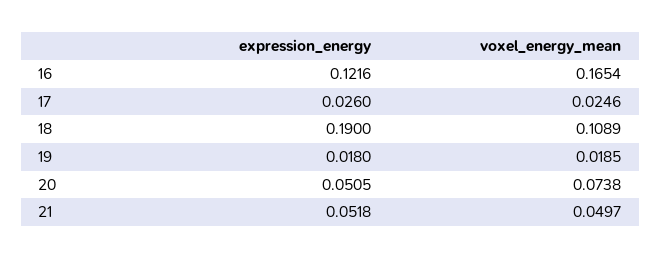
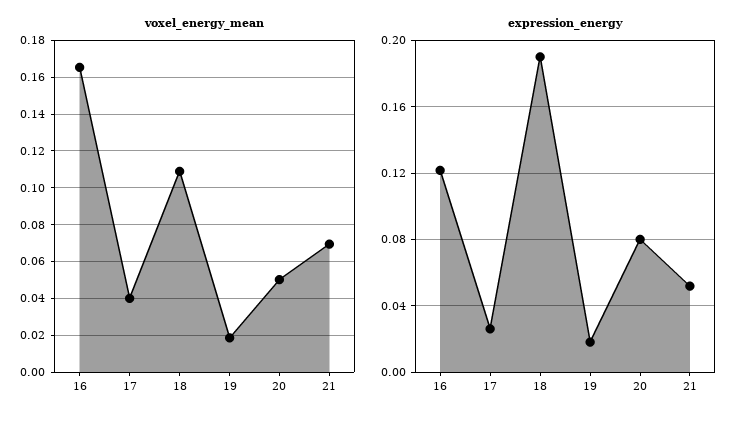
  {
    "expression_energy": {
      "16": 0.1216,
      "17": 0.026,
      "18": 0.19,
      "19": 0.018,
-     "20": 0.0505,
+     "20": 0.08,
      "21": 0.0518
    },
    "voxel_energy_mean": {
      "16": 0.1654,
-     "17": 0.0246,
+     "17": 0.04,
      "18": 0.1089,
      "19": 0.0185,
-     "20": 0.0738,
+     "20": 0.05,
-     "21": 0.0497
+     "21": 0.07
    }
  }

